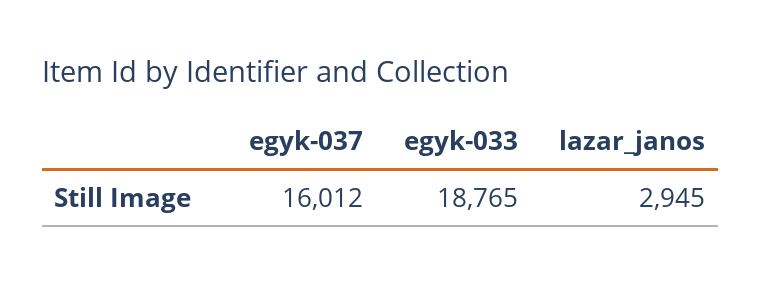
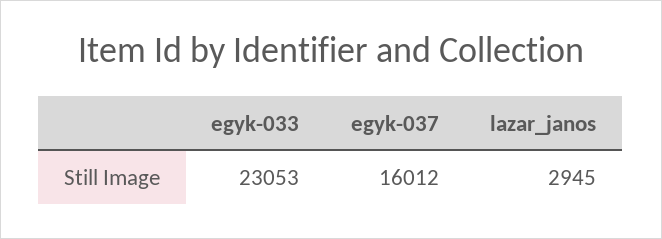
  {
    "egyk-037": 16012,
-   "egyk-033": 18765,
+   "egyk-033": 23053,
    "lazar_janos": 2945
  }

